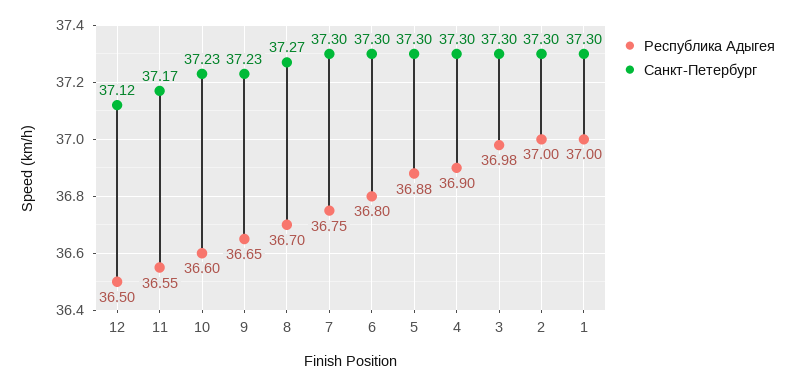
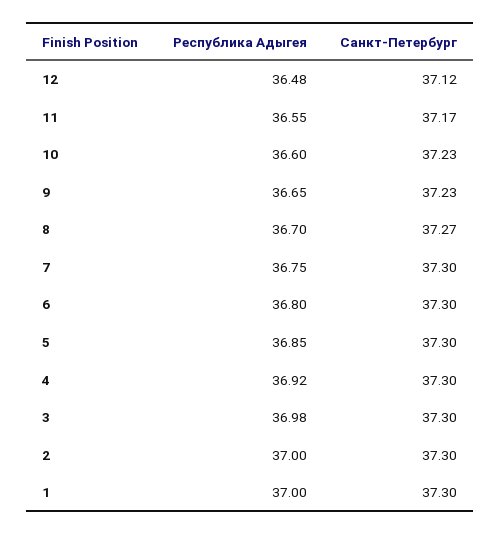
  {
    "Республика Адыгея": {
-     "12": 36.5,
+     "12": 36.48,
      "11": 36.55,
      "10": 36.6,
      "9": 36.65,
      "8": 36.7,
      "7": 36.75,
      "6": 36.8,
-     "5": 36.88,
+     "5": 36.85,
-     "4": 36.9,
+     "4": 36.92,
      "3": 36.98,
      "2": 37,
      "1": 37
    },
    "Санкт-Петербург": {
      "12": 37.12,
      "11": 37.17,
      "10": 37.23,
      "9": 37.23,
      "8": 37.27,
      "7": 37.3,
      "6": 37.3,
      "5": 37.3,
      "4": 37.3,
      "3": 37.3,
      "2": 37.3,
      "1": 37.3
    }
  }

